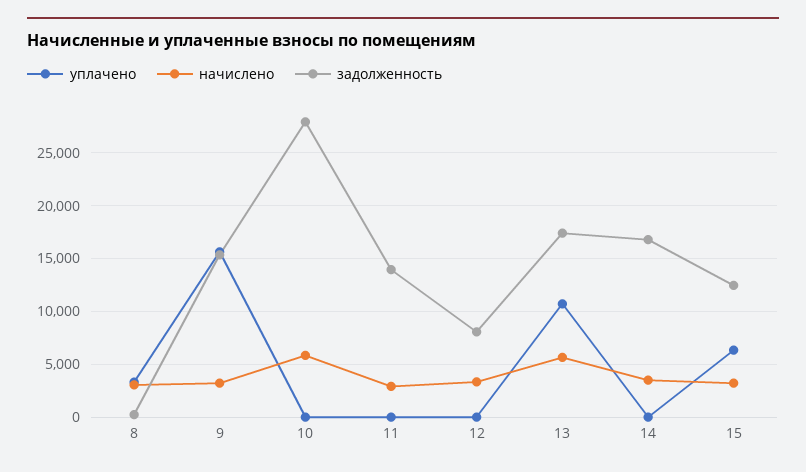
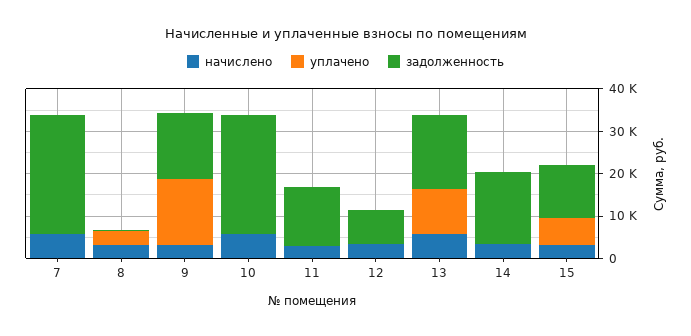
  {
    "уплачено": {
      "8": 3000,
      "9": 16000,
      "10": 0,
      "11": 0,
      "12": 0,
      "13": 11000,
      "14": 0,
-     "15": 6000
+     "15": 6000,
+     "7": 0
    },
    "начислено": {
      "8": 3000,
      "9": 3000,
      "10": 6000,
      "11": 3000,
      "12": 3000,
      "13": 6000,
      "14": 4000,
-     "15": 3000
+     "15": 3000,
+     "7": 6000
    },
    "задолженность": {
      "8": 0,
      "9": 15000,
      "10": 28000,
      "11": 14000,
      "12": 8000,
      "13": 17000,
      "14": 17000,
-     "15": 12000
+     "15": 12000,
+     "7": 28000
    }
  }

